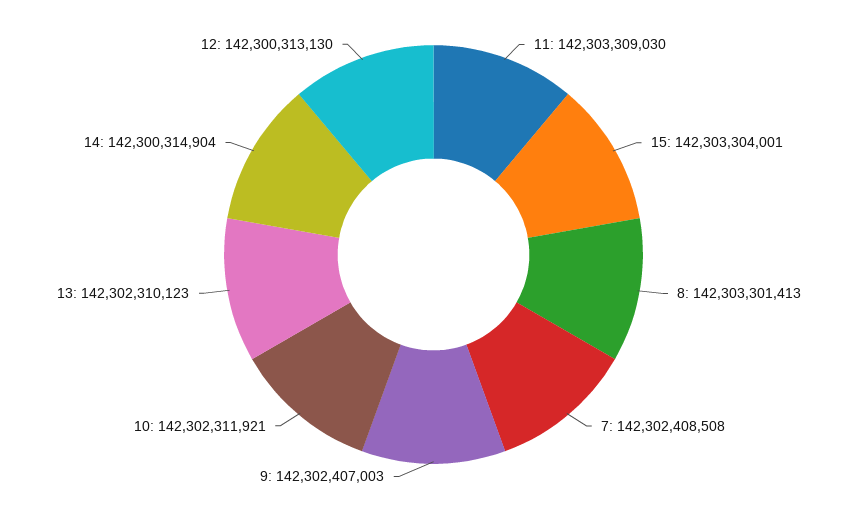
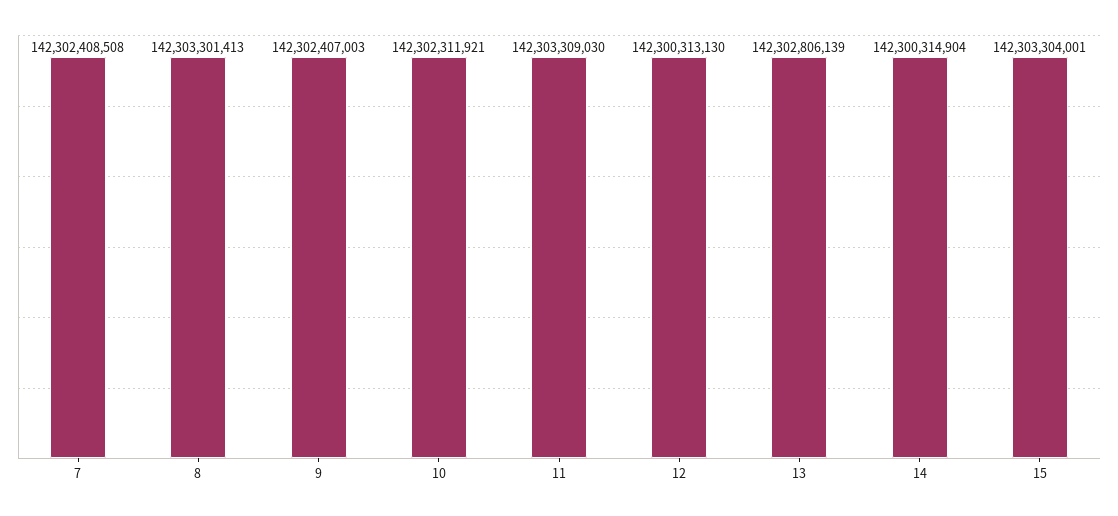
  {
    "11": 142303309030,
    "15": 142303304001,
    "8": 142303301413,
    "7": 142302408508,
    "9": 142302407003,
    "10": 142302311921,
-   "13": 142302310123,
+   "13": 142302806139,
    "14": 142300314904,
    "12": 142300313130
  }

